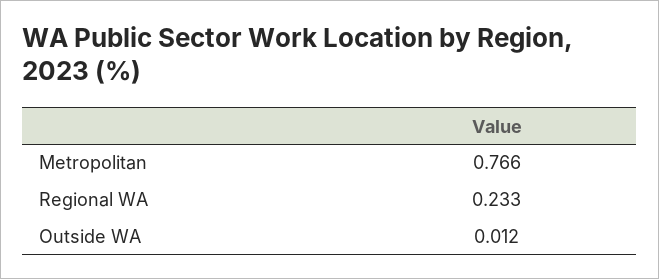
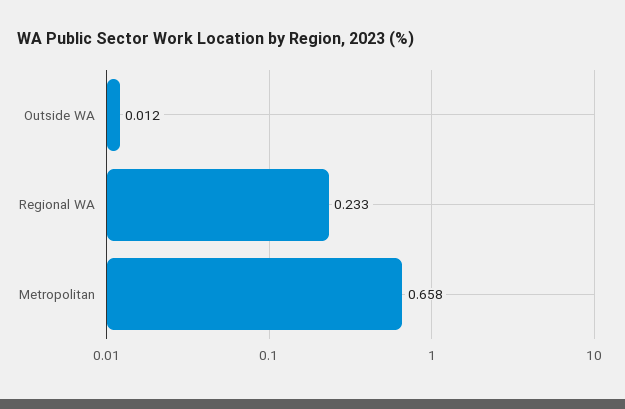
  {
-   "Metropolitan": 0.766,
+   "Metropolitan": 0.658,
    "Regional WA": 0.233,
    "Outside WA": 0.012
  }

